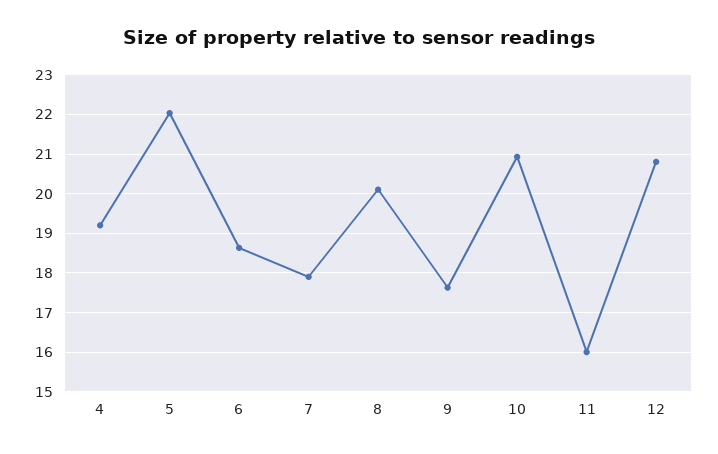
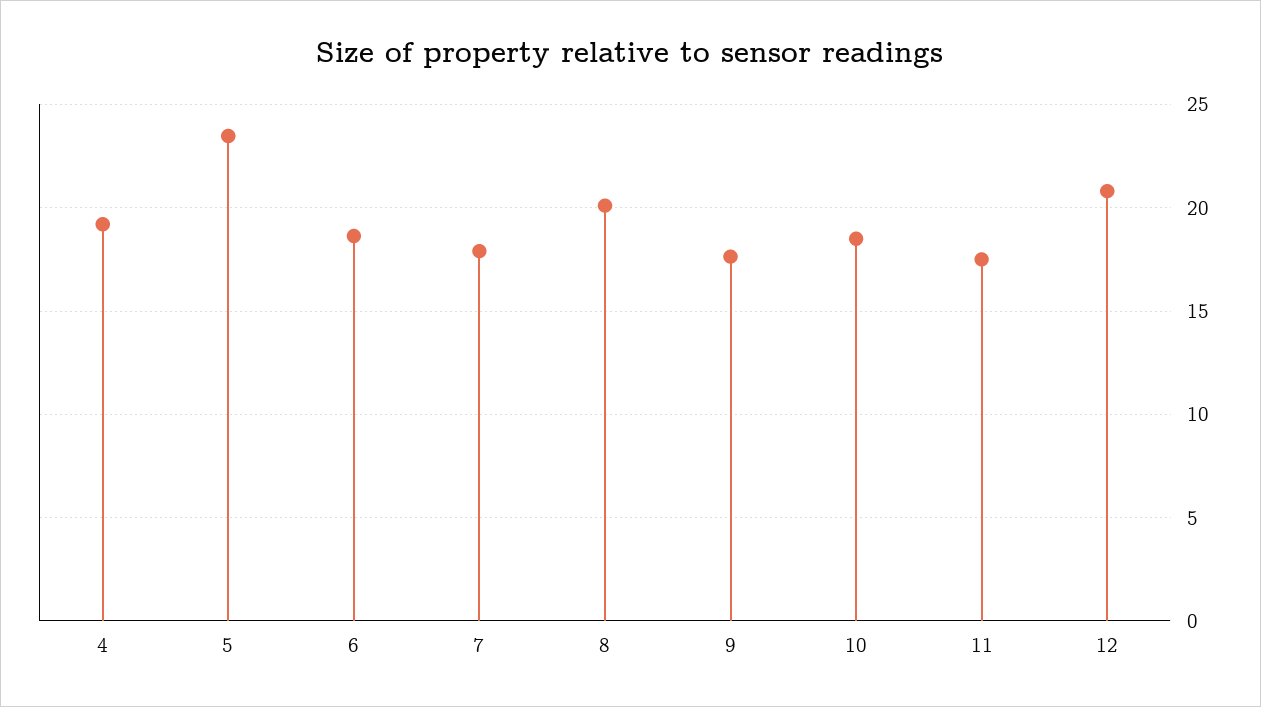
  {
    "4": 19.2,
-   "5": 22,
+   "5": 23.5,
    "6": 18.6,
    "7": 18,
    "8": 20.2,
    "9": 17.6,
-   "10": 21,
+   "10": 18.5,
-   "11": 16,
+   "11": 17.5,
    "12": 20.8
  }

